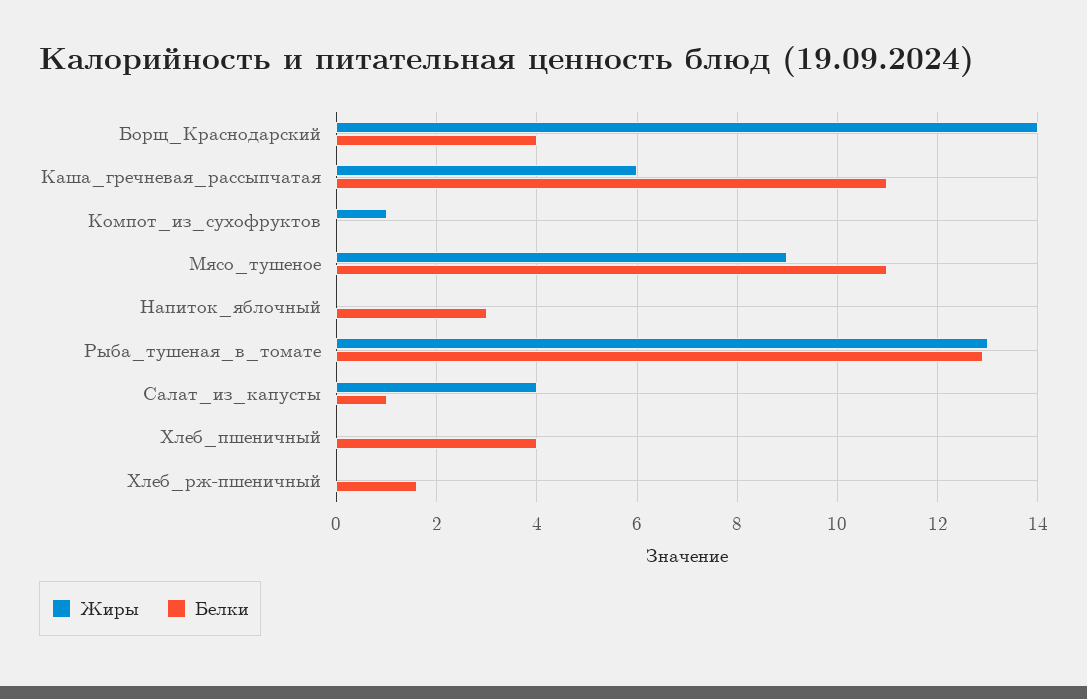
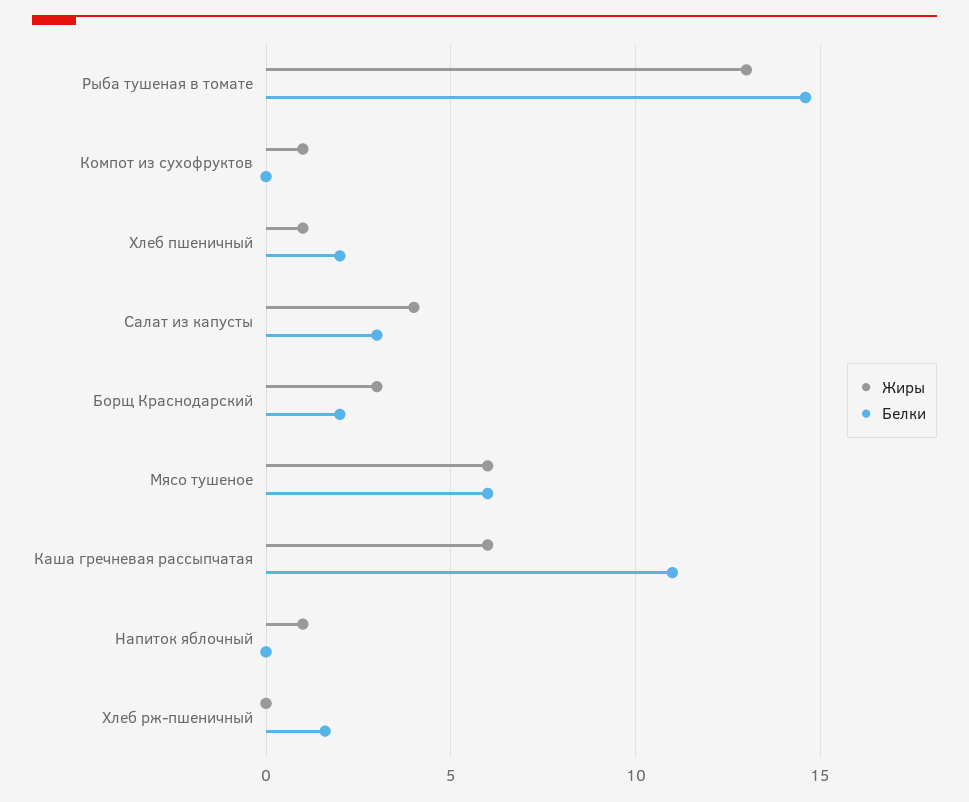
  {
    "Жиры": {
-     "Борщ_Краснодарский": 14,
+     "Борщ_Краснодарский": 3,
      "Каша_гречневая_рассыпчатая": 6,
      "Компот_из_сухофруктов": 1,
-     "Мясо_тушеное": 9,
+     "Мясо_тушеное": 6,
-     "Напиток_яблочный": 0,
+     "Напиток_яблочный": 1,
      "Рыба_тушеная_в_томате": 13,
      "Салат_из_капусты": 4,
-     "Хлеб_пшеничный": 0,
+     "Хлеб_пшеничный": 1,
      "Хлеб_рж-пшеничный": 0
    },
    "Белки": {
-     "Борщ_Краснодарский": 4,
+     "Борщ_Краснодарский": 2,
      "Каша_гречневая_рассыпчатая": 11,
      "Компот_из_сухофруктов": 0,
-     "Мясо_тушеное": 11,
+     "Мясо_тушеное": 6,
-     "Напиток_яблочный": 3,
+     "Напиток_яблочный": 0,
-     "Рыба_тушеная_в_томате": 13,
+     "Рыба_тушеная_в_томате": 14.5,
-     "Салат_из_капусты": 1,
+     "Салат_из_капусты": 3,
-     "Хлеб_пшеничный": 4,
+     "Хлеб_пшеничный": 2,
      "Хлеб_рж-пшеничный": 1.5
    }
  }

